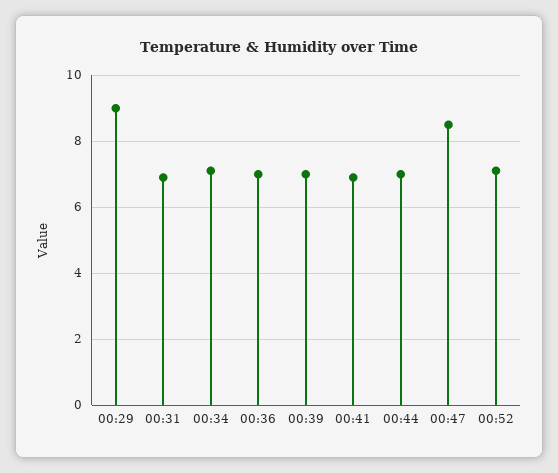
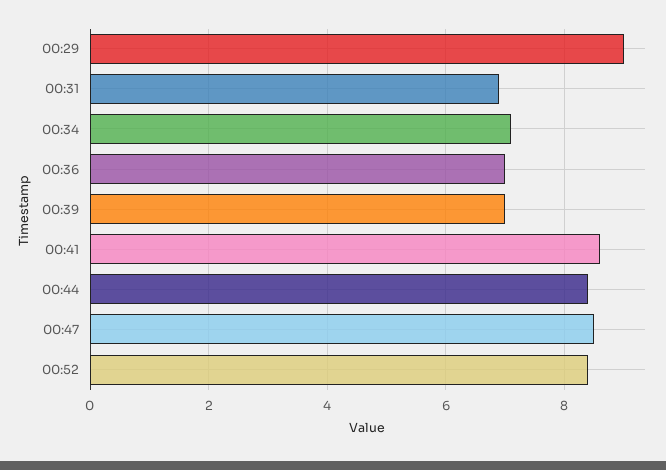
  {
    "00:29": 9,
    "00:31": 7,
    "00:34": 7,
    "00:36": 7,
    "00:39": 7,
-   "00:41": 7,
+   "00:41": 8.5,
-   "00:44": 7,
+   "00:44": 8.5,
    "00:47": 8.5,
-   "00:52": 7
+   "00:52": 8.5
  }

